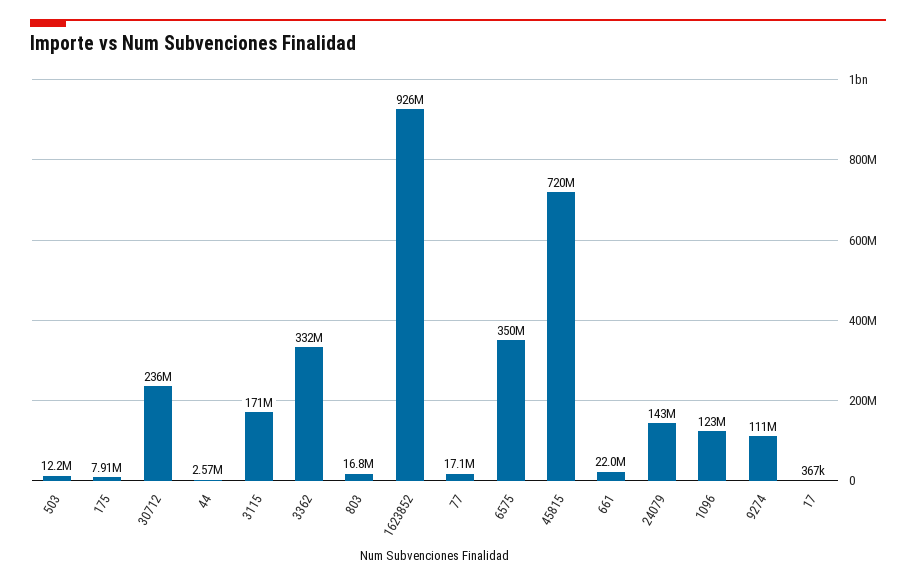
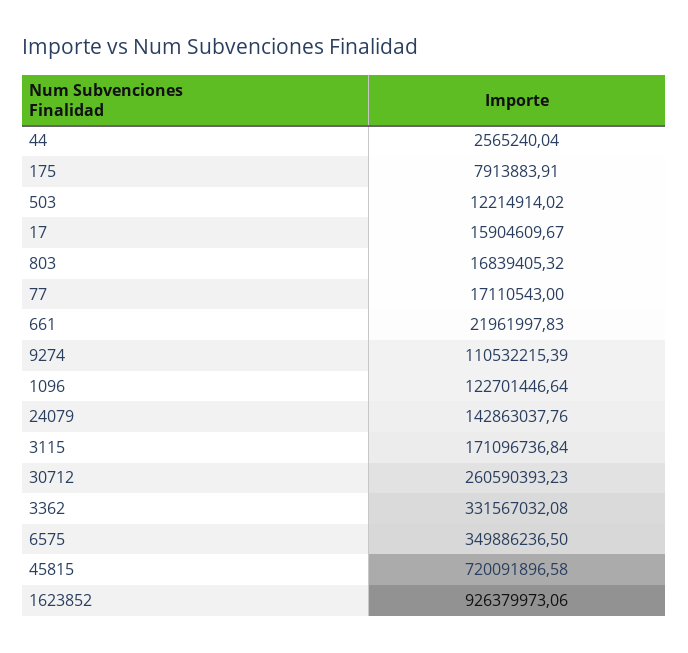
  {
    "503": 12214914.02,
    "175": 7913883.91,
-   "30712": 236000000,
+   "30712": 260590393.23,
    "44": 2565240.04,
    "3115": 171096736.84,
    "3362": 331567032.08,
    "803": 16839405.32,
    "1623852": 926379973.06,
    "77": 17110543,
    "6575": 349886236.5,
    "45815": 720091896.58,
    "661": 21961997.83,
    "24079": 142863037.76,
    "1096": 122701446.64,
    "9274": 110532215.39,
-   "17": 367000
+   "17": 15904609.67
  }

